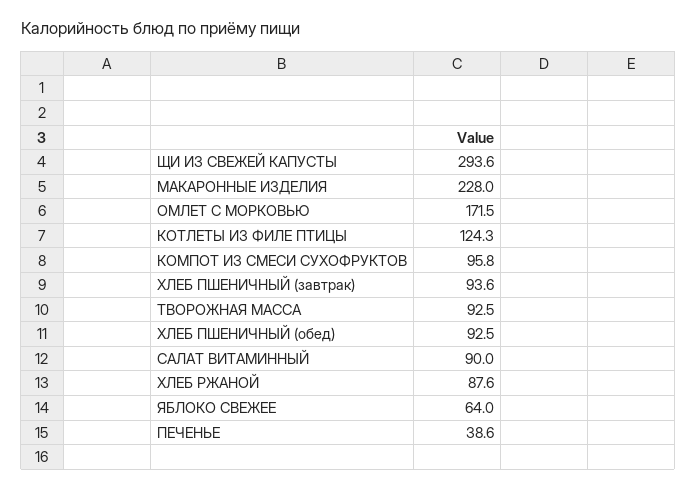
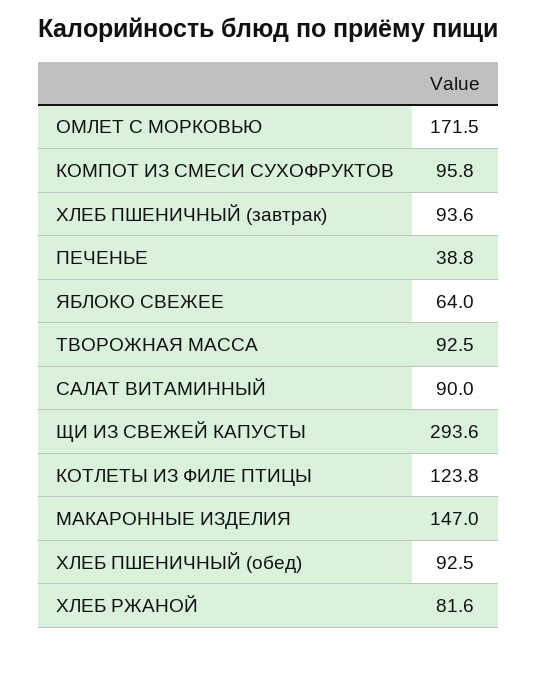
  {
    "ЩИ ИЗ СВЕЖЕЙ КАПУСТЫ": 293.6,
-   "МАКАРОННЫЕ ИЗДЕЛИЯ": 228,
+   "МАКАРОННЫЕ ИЗДЕЛИЯ": 147,
    "ОМЛЕТ С МОРКОВЬЮ": 171.5,
-   "КОТЛЕТЫ ИЗ ФИЛЕ ПТИЦЫ": 124.3,
+   "КОТЛЕТЫ ИЗ ФИЛЕ ПТИЦЫ": 123.8,
    "КОМПОТ ИЗ СМЕСИ СУХОФРУКТОВ": 95.8,
    "ХЛЕБ ПШЕНИЧНЫЙ (завтрак)": 93.6,
    "ТВОРОЖНАЯ МАССА": 92.5,
    "ХЛЕБ ПШЕНИЧНЫЙ (обед)": 92.5,
    "САЛАТ ВИТАМИННЫЙ": 90,
-   "ХЛЕБ РЖАНОЙ": 87.6,
+   "ХЛЕБ РЖАНОЙ": 81.6,
    "ЯБЛОКО СВЕЖЕЕ": 64,
-   "ПЕЧЕНЬЕ": 38.6
+   "ПЕЧЕНЬЕ": 38.8
  }

